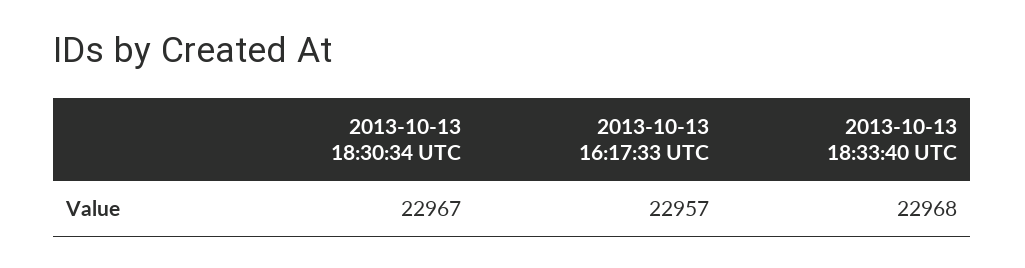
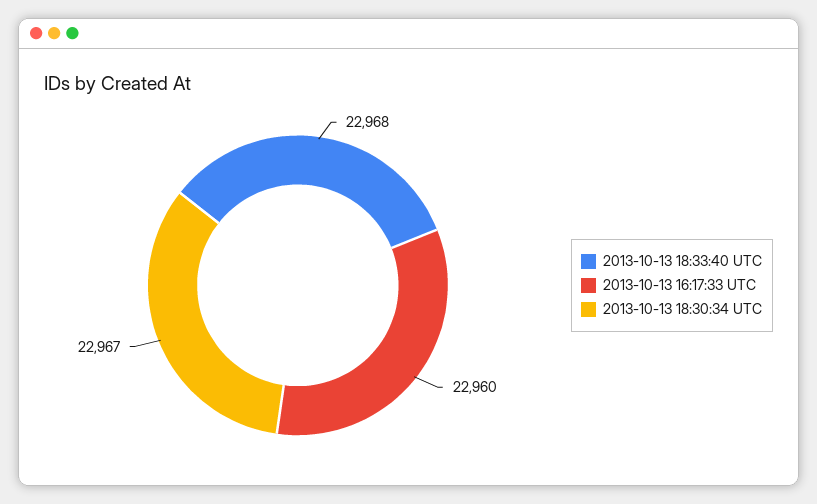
  {
    "2013-10-13 18:30:34 UTC": 22967,
-   "2013-10-13 16:17:33 UTC": 22957,
+   "2013-10-13 16:17:33 UTC": 22960,
    "2013-10-13 18:33:40 UTC": 22968
  }

